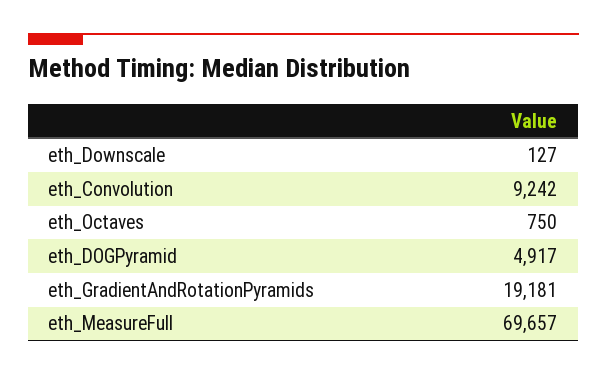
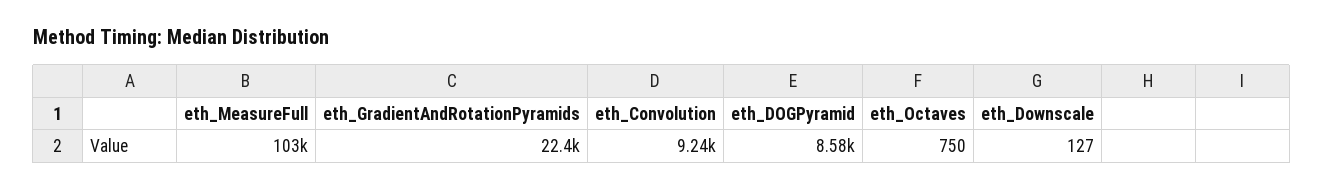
  {
    "eth_Downscale": 127,
    "eth_Convolution": 9242,
    "eth_Octaves": 750,
-   "eth_DOGPyramid": 4917,
+   "eth_DOGPyramid": 8580,
-   "eth_GradientAndRotationPyramids": 19181,
+   "eth_GradientAndRotationPyramids": 22400,
-   "eth_MeasureFull": 69657
+   "eth_MeasureFull": 103000
  }

